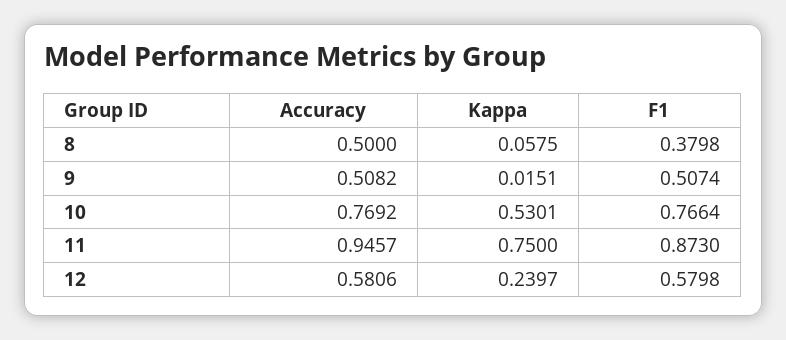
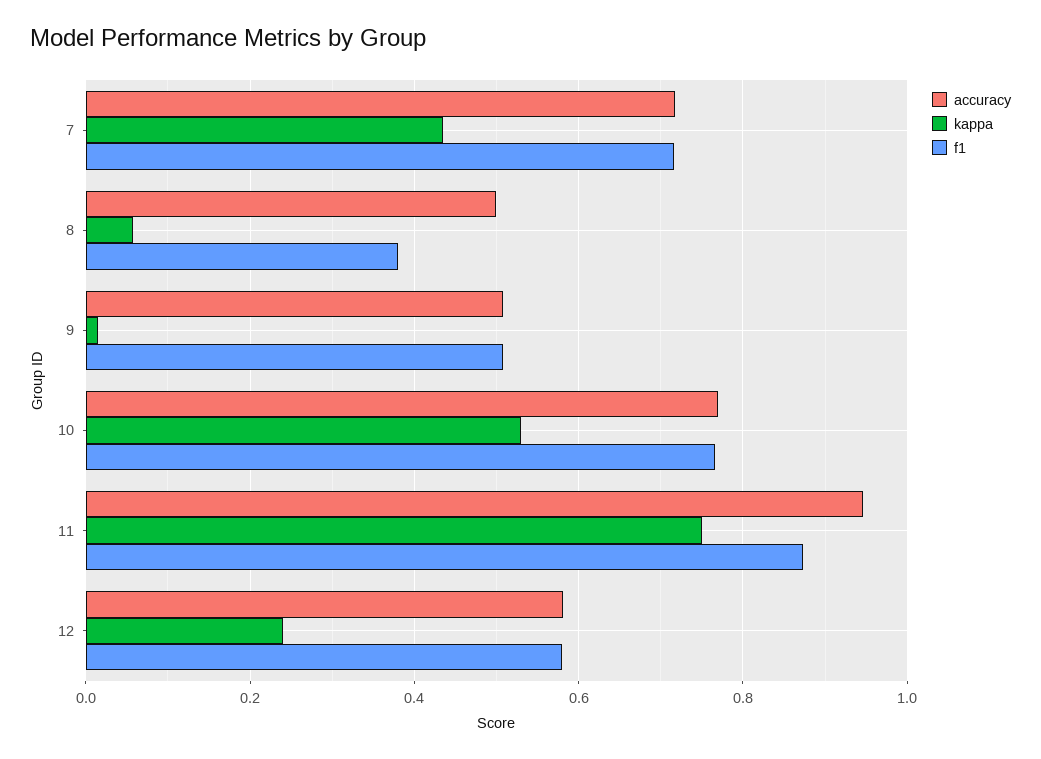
  {
    "Accuracy": {
      "8": 0.5,
      "9": 0.5082,
      "10": 0.7692,
      "11": 0.9457,
-     "12": 0.5806
+     "12": 0.5806,
+     "7": 0.72
    },
    "Kappa": {
      "8": 0.0575,
      "9": 0.0151,
      "10": 0.5301,
      "11": 0.75,
-     "12": 0.2397
+     "12": 0.2397,
+     "7": 0.44
    },
    "F1": {
      "8": 0.3798,
      "9": 0.5074,
      "10": 0.7664,
      "11": 0.873,
-     "12": 0.5798
+     "12": 0.5798,
+     "7": 0.72
    }
  }

